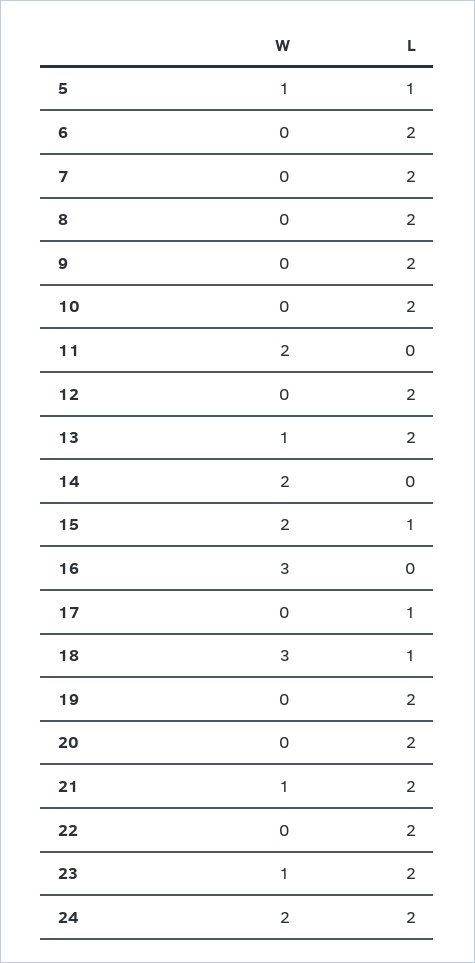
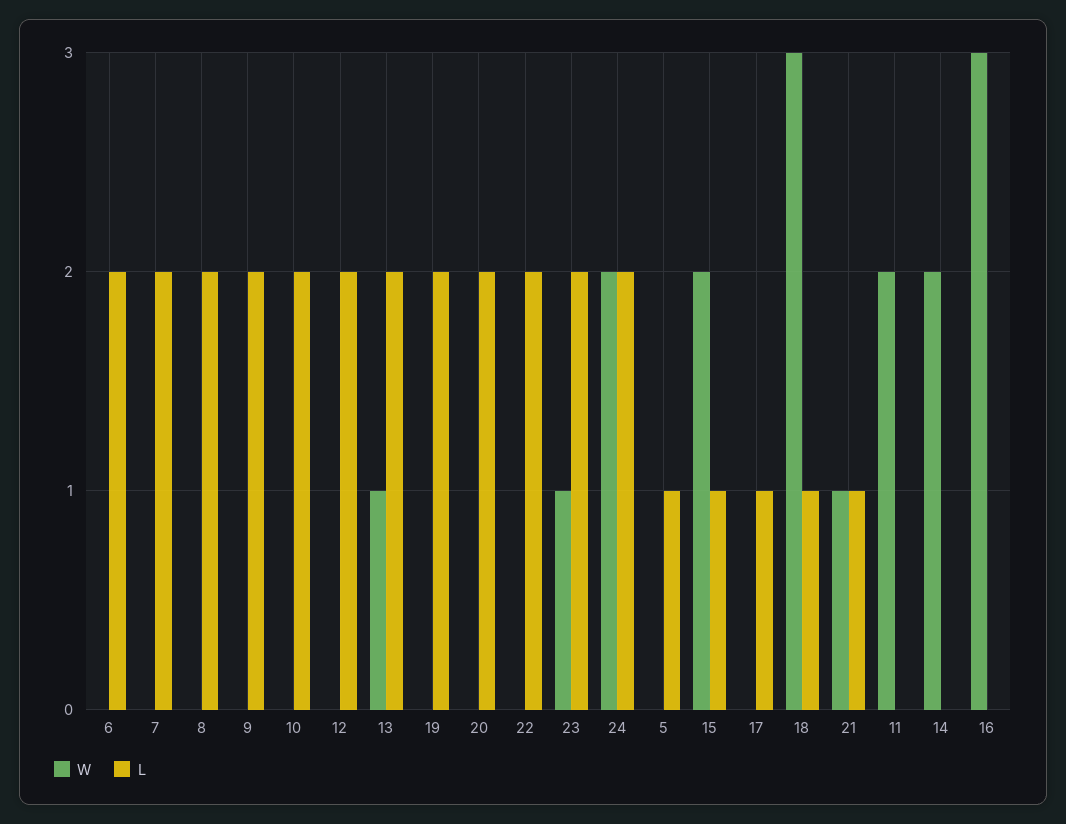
  {
    "W": {
-     "5": 1,
+     "5": 0,
      "6": 0,
      "7": 0,
      "8": 0,
      "9": 0,
      "10": 0,
      "11": 2,
      "12": 0,
      "13": 1,
      "14": 2,
      "15": 2,
      "16": 3,
      "17": 0,
      "18": 3,
      "19": 0,
      "20": 0,
      "21": 1,
      "22": 0,
      "23": 1,
      "24": 2
    },
    "L": {
      "5": 1,
      "6": 2,
      "7": 2,
      "8": 2,
      "9": 2,
      "10": 2,
      "11": 0,
      "12": 2,
      "13": 2,
      "14": 0,
      "15": 1,
      "16": 0,
      "17": 1,
      "18": 1,
      "19": 2,
      "20": 2,
-     "21": 2,
+     "21": 1,
      "22": 2,
      "23": 2,
      "24": 2
    }
  }

